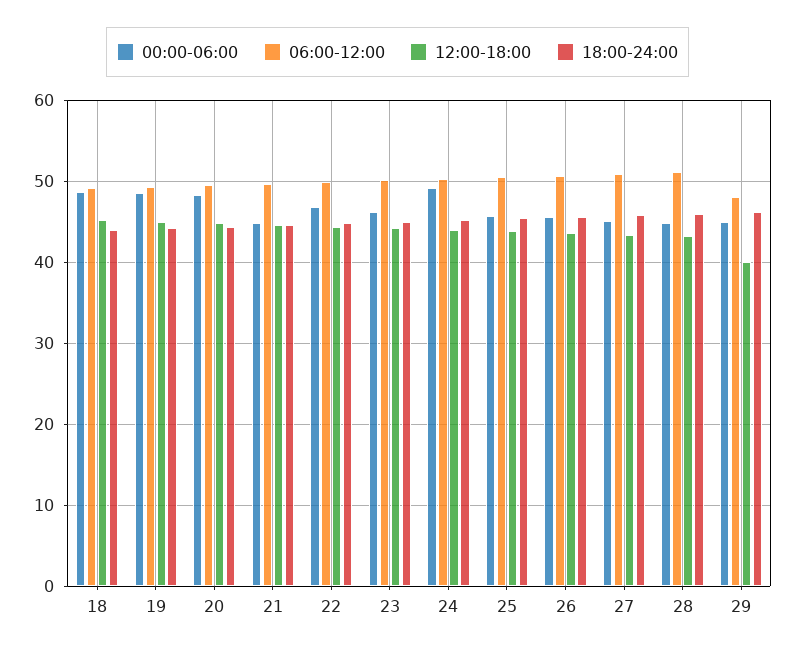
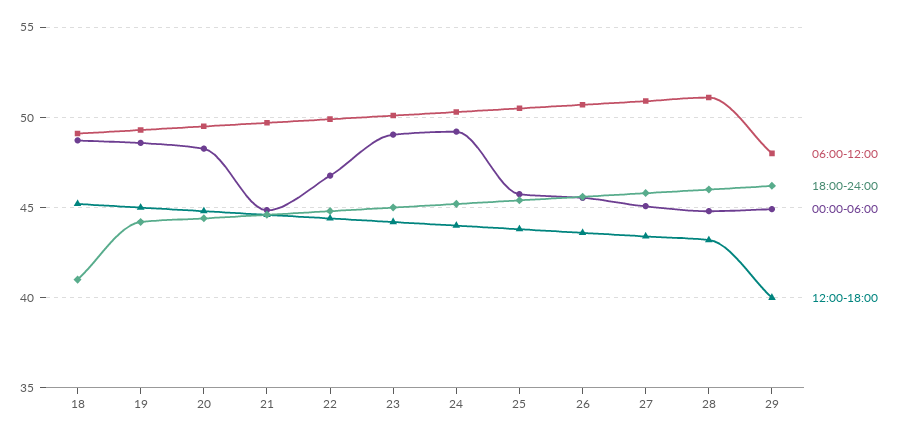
  {
    "00:00-06:00": {
      "18": 48.5,
      "19": 48.5,
      "20": 48.5,
      "21": 45,
      "22": 47,
-     "23": 46,
+     "23": 49,
      "24": 49,
      "25": 45.5,
      "26": 45.5,
      "27": 45,
      "28": 45,
      "29": 45
    },
    "06:00-12:00": {
      "18": 49,
      "19": 49.5,
      "20": 49.5,
      "21": 49.5,
      "22": 50,
      "23": 50,
      "24": 50.5,
      "25": 50.5,
      "26": 50.5,
      "27": 51,
      "28": 51,
      "29": 48
    },
    "12:00-18:00": {
      "18": 45,
      "19": 45,
      "20": 45,
      "21": 44.5,
      "22": 44.5,
      "23": 44,
      "24": 44,
      "25": 44,
      "26": 43.5,
      "27": 43.5,
      "28": 43,
      "29": 40
    },
    "18:00-24:00": {
-     "18": 44,
+     "18": 41,
      "19": 44,
      "20": 44.5,
      "21": 44.5,
      "22": 45,
      "23": 45,
      "24": 45,
      "25": 45.5,
      "26": 45.5,
      "27": 46,
      "28": 46,
      "29": 46
    }
  }

